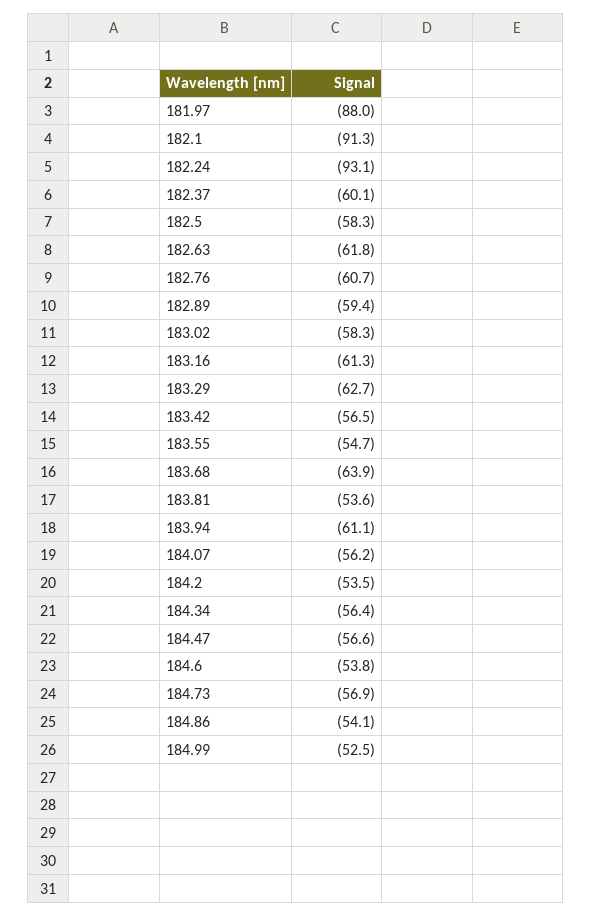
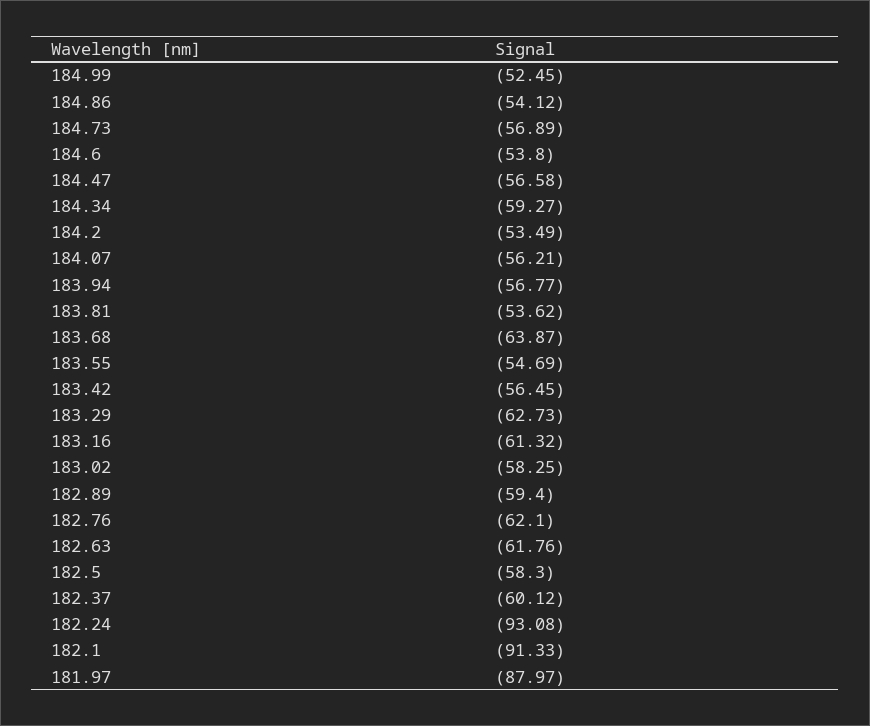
  {
    "181.97": -87.97,
    "182.1": -91.33,
    "182.24": -93.08,
    "182.37": -60.12,
    "182.5": -58.3,
    "182.63": -61.76,
-   "182.76": -60.7,
+   "182.76": -62.1,
    "182.89": -59.4,
    "183.02": -58.25,
    "183.16": -61.32,
    "183.29": -62.73,
    "183.42": -56.45,
    "183.55": -54.69,
    "183.68": -63.87,
    "183.81": -53.62,
-   "183.94": -61.1,
+   "183.94": -56.77,
    "184.07": -56.21,
    "184.2": -53.49,
-   "184.34": -56.4,
+   "184.34": -59.27,
    "184.47": -56.58,
    "184.6": -53.8,
    "184.73": -56.89,
    "184.86": -54.12,
    "184.99": -52.45
  }

